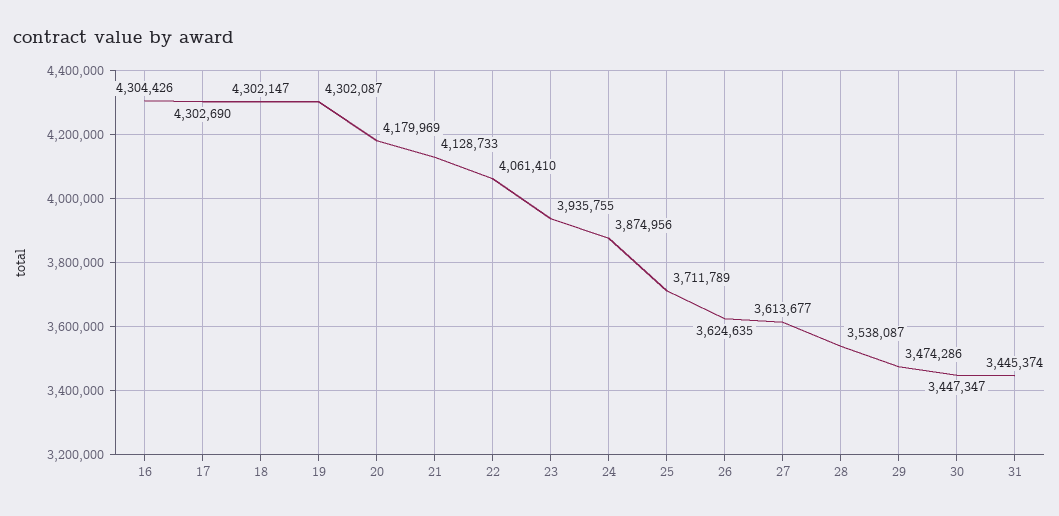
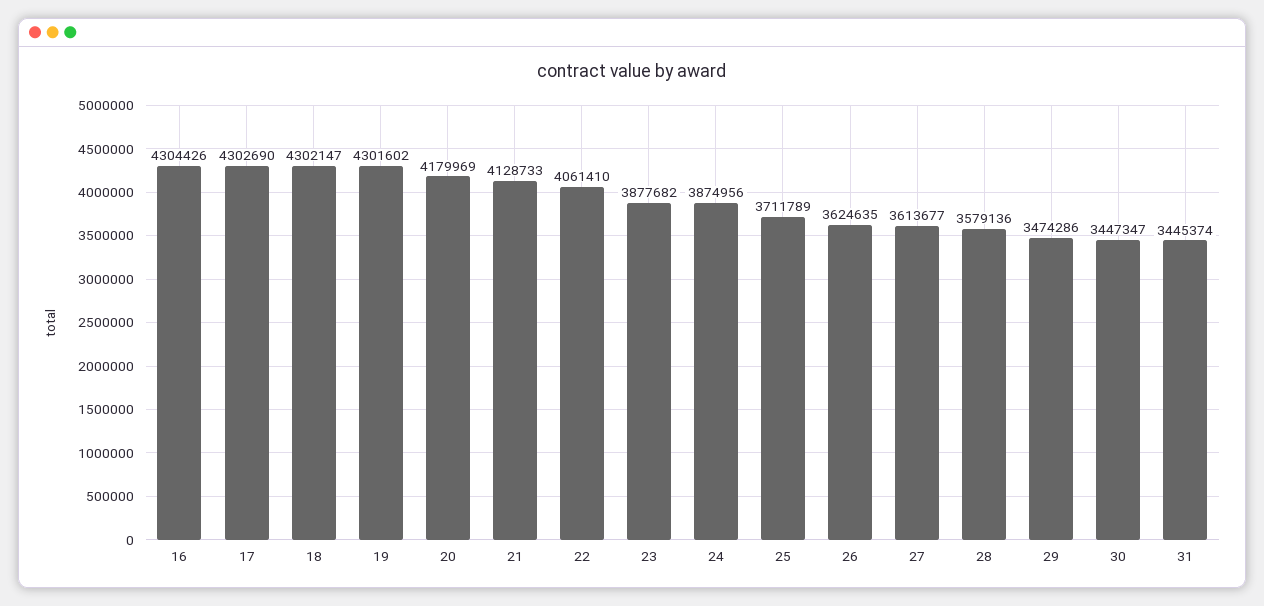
  {
    "16": 4304426,
    "17": 4302690,
    "18": 4302147,
-   "19": 4302087,
+   "19": 4301602,
    "20": 4179969,
    "21": 4128733,
    "22": 4061410,
-   "23": 3935755,
+   "23": 3877682,
    "24": 3874956,
    "25": 3711789,
    "26": 3624635,
    "27": 3613677,
-   "28": 3538087,
+   "28": 3579136,
    "29": 3474286,
    "30": 3447347,
    "31": 3445374
  }

